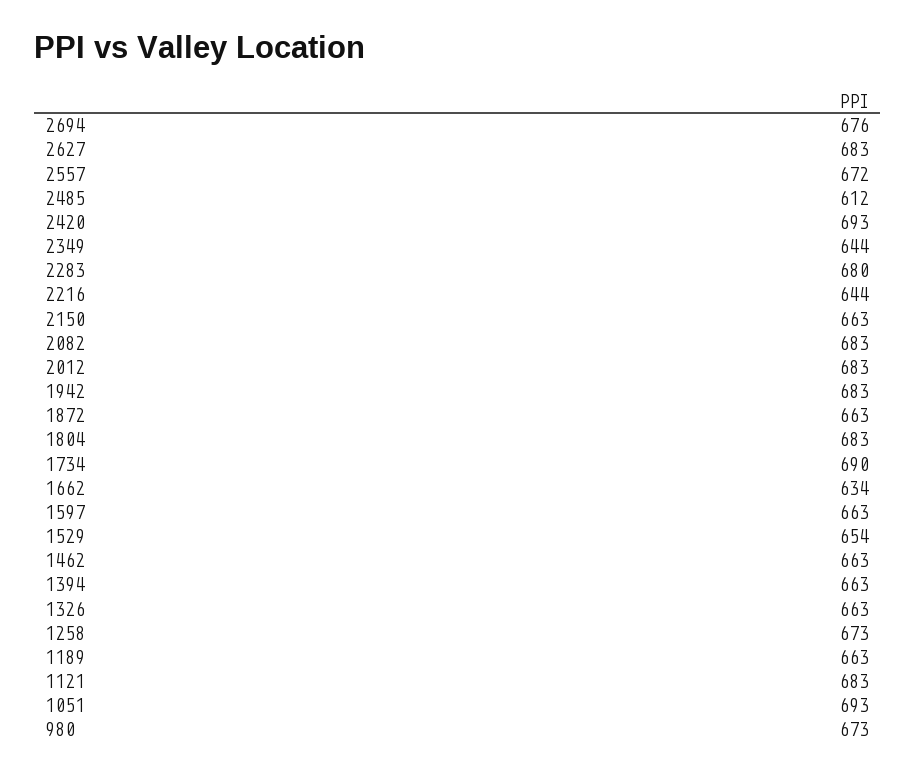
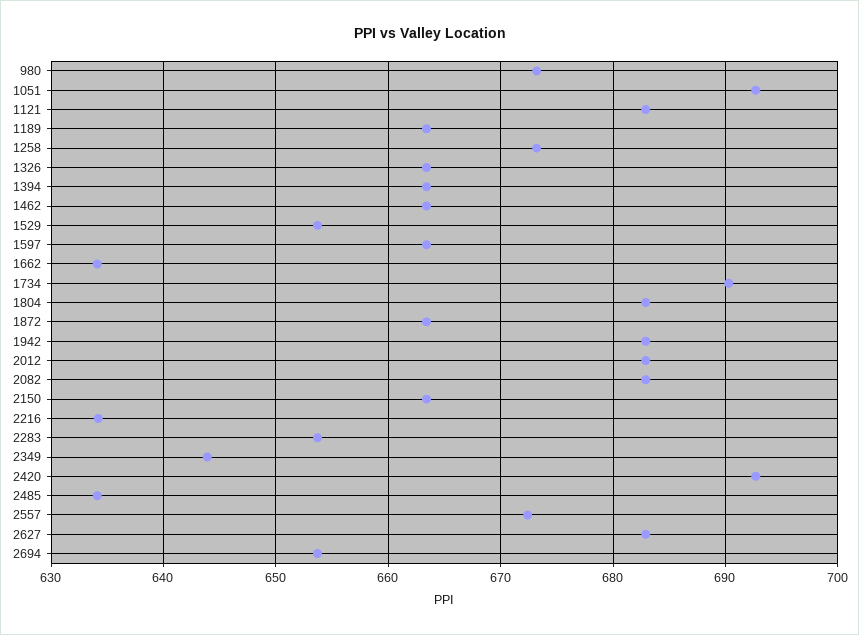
  {
-   "2694": 676,
+   "2694": 654,
    "2627": 683,
    "2557": 672,
-   "2485": 612,
+   "2485": 634,
    "2420": 693,
    "2349": 644,
-   "2283": 680,
+   "2283": 654,
-   "2216": 644,
+   "2216": 634,
    "2150": 663,
    "2082": 683,
    "2012": 683,
    "1942": 683,
    "1872": 663,
    "1804": 683,
    "1734": 690,
    "1662": 634,
    "1597": 663,
    "1529": 654,
    "1462": 663,
    "1394": 663,
    "1326": 663,
    "1258": 673,
    "1189": 663,
    "1121": 683,
    "1051": 693,
    "980": 673
  }

